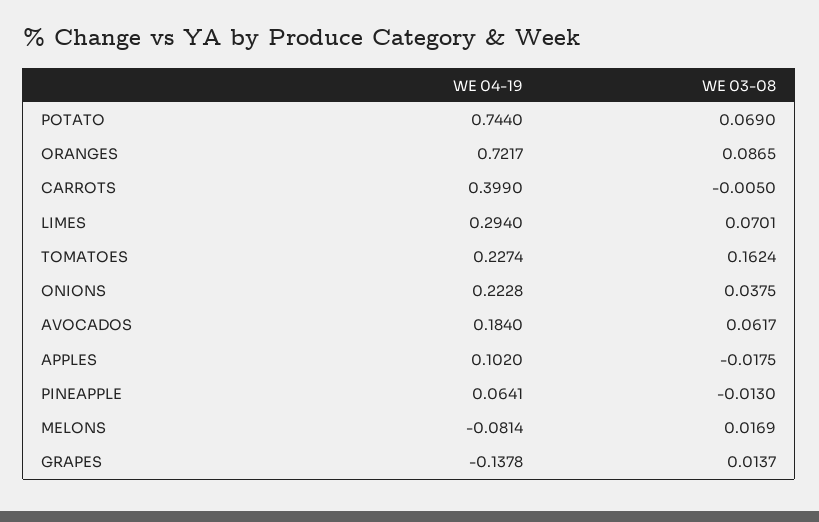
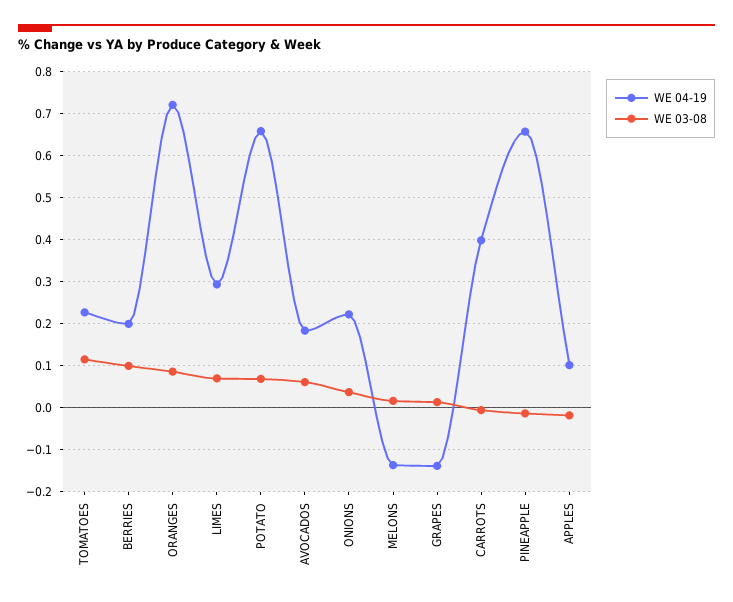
  {
    "WE 04-19": {
-     "POTATO": 0.744,
+     "POTATO": 0.66,
      "ORANGES": 0.7217,
      "CARROTS": 0.399,
      "LIMES": 0.294,
      "TOMATOES": 0.2274,
      "ONIONS": 0.2228,
      "AVOCADOS": 0.184,
      "APPLES": 0.102,
-     "PINEAPPLE": 0.0641,
+     "PINEAPPLE": 0.66,
-     "MELONS": -0.0814,
+     "MELONS": -0.14,
-     "GRAPES": -0.1378
+     "GRAPES": -0.1378,
+     "BERRIES": 0.2
    },
    "WE 03-08": {
      "POTATO": 0.069,
      "ORANGES": 0.0865,
      "CARROTS": -0.005,
      "LIMES": 0.0701,
-     "TOMATOES": 0.1624,
+     "TOMATOES": 0.12,
      "ONIONS": 0.0375,
      "AVOCADOS": 0.0617,
      "APPLES": -0.0175,
      "PINEAPPLE": -0.013,
      "MELONS": 0.0169,
-     "GRAPES": 0.0137
+     "GRAPES": 0.0137,
+     "BERRIES": 0.1
    }
  }

